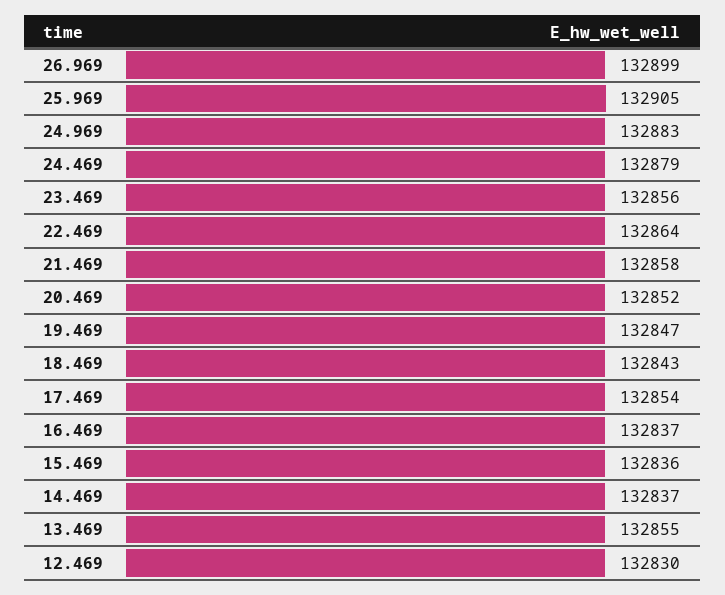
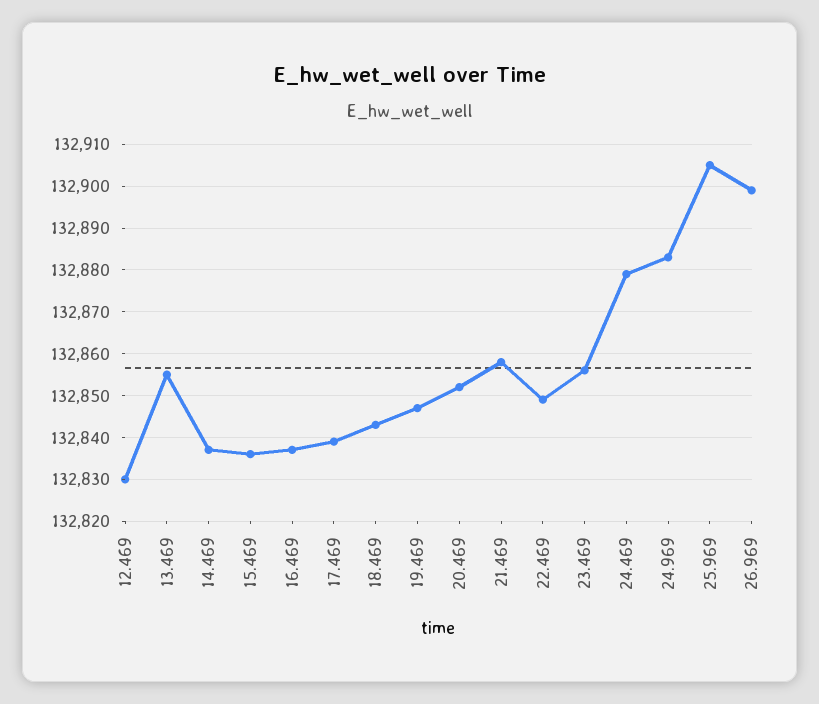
  {
    "26.969": 132899,
    "25.969": 132905,
    "24.969": 132883,
    "24.469": 132879,
    "23.469": 132856,
-   "22.469": 132864,
+   "22.469": 132850,
    "21.469": 132858,
    "20.469": 132852,
    "19.469": 132847,
    "18.469": 132843,
-   "17.469": 132854,
+   "17.469": 132840,
    "16.469": 132837,
    "15.469": 132836,
    "14.469": 132837,
    "13.469": 132855,
    "12.469": 132830
  }

